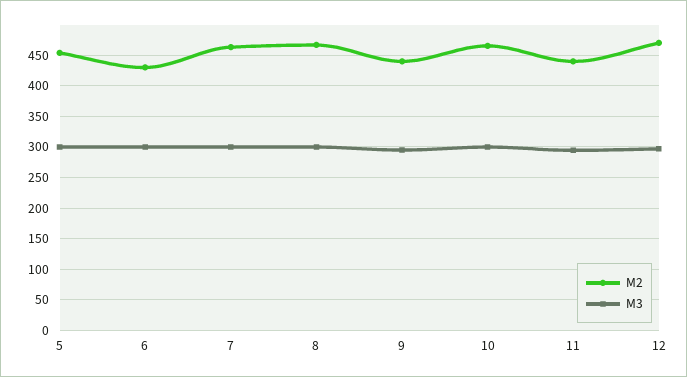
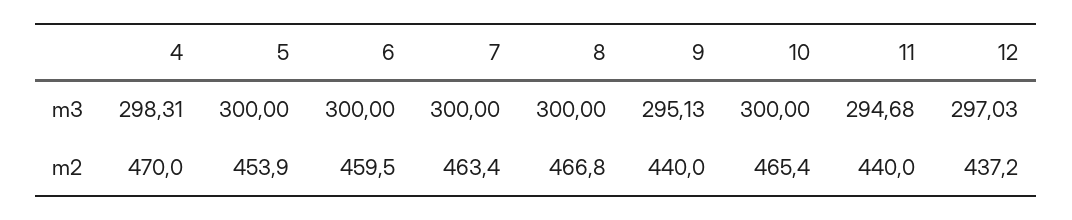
  {
    "M2": {
      "5": 453.9,
-     "6": 430,
+     "6": 459.5,
      "7": 463.4,
      "8": 466.8,
      "9": 440,
      "10": 465.4,
      "11": 440,
-     "12": 470
+     "12": 437.2,
+     "4": 470
    },
    "M3": {
      "5": 300,
      "6": 300,
      "7": 300,
      "8": 300,
      "9": 295.13,
      "10": 300,
      "11": 294.68,
-     "12": 297.03
+     "12": 297.03,
+     "4": 298.31
    }
  }

